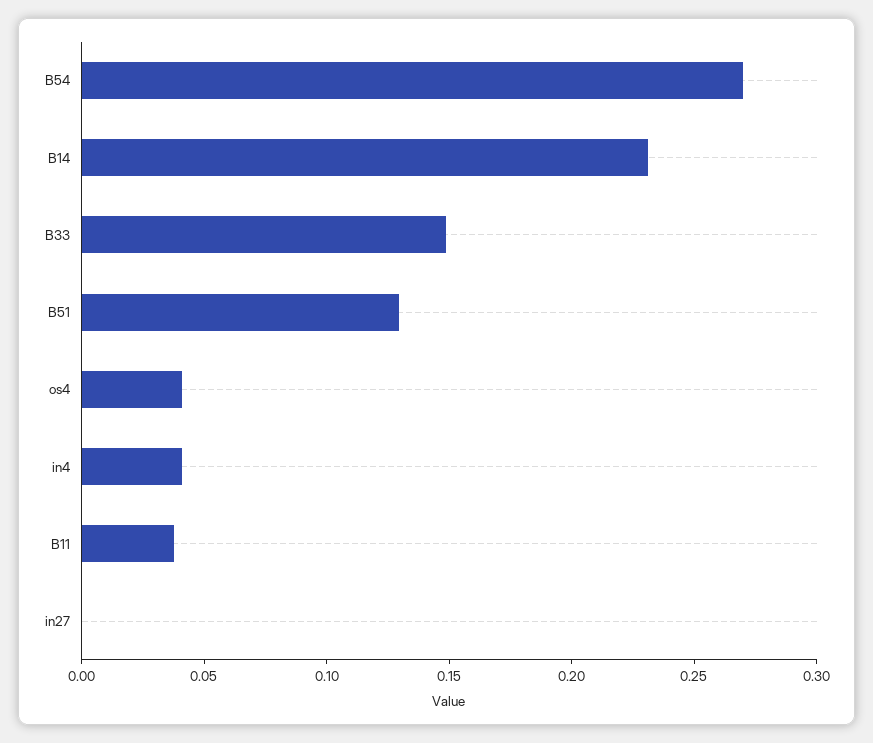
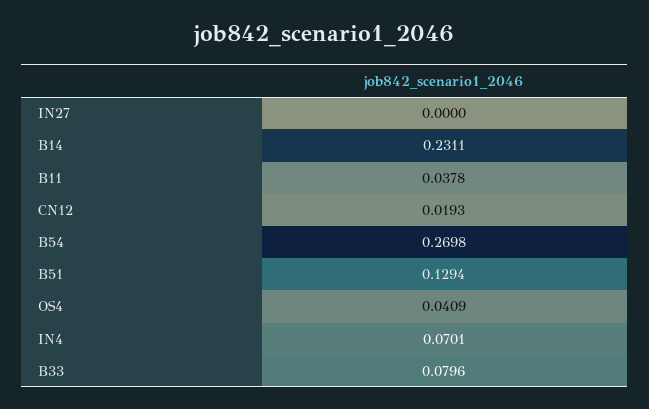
  {
    "B54": 0.2698,
    "B14": 0.2311,
-   "B33": 0.15,
+   "B33": 0.0796,
    "B51": 0.1294,
    "os4": 0.0409,
-   "in4": 0.04,
+   "in4": 0.0701,
    "B11": 0.0378,
-   "in27": 0
+   "in27": 0,
+   "CN12": 0.0193
  }

